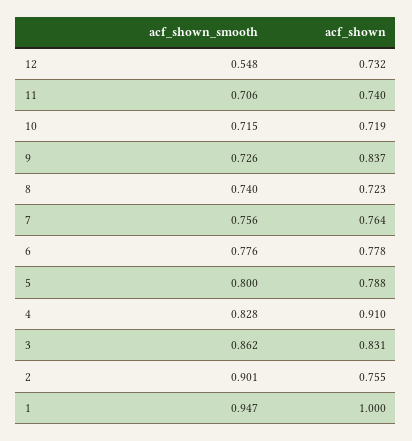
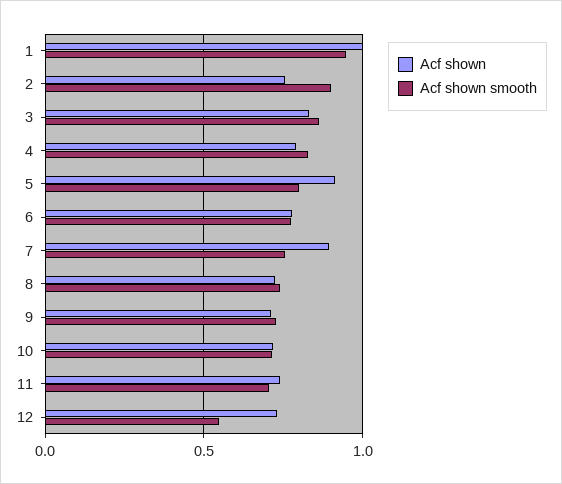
  {
    "acf_shown_smooth": {
      "12": 0.548,
      "11": 0.706,
      "10": 0.715,
      "9": 0.726,
      "8": 0.74,
      "7": 0.756,
      "6": 0.776,
      "5": 0.8,
      "4": 0.828,
      "3": 0.862,
      "2": 0.901,
      "1": 0.947
    },
    "acf_shown": {
      "12": 0.732,
      "11": 0.74,
      "10": 0.719,
-     "9": 0.837,
+     "9": 0.7,
      "8": 0.723,
-     "7": 0.764,
+     "7": 0.9,
      "6": 0.778,
-     "5": 0.788,
+     "5": 0.9,
-     "4": 0.91,
+     "4": 0.8,
      "3": 0.831,
      "2": 0.755,
      "1": 1
    }
  }

